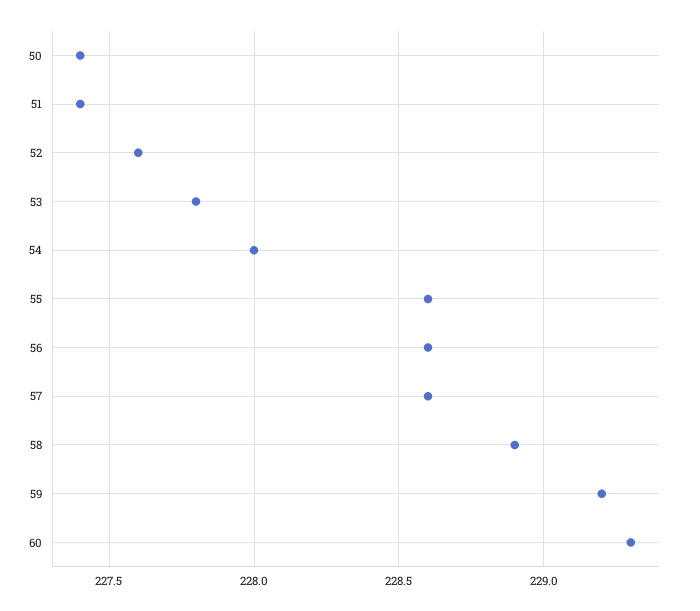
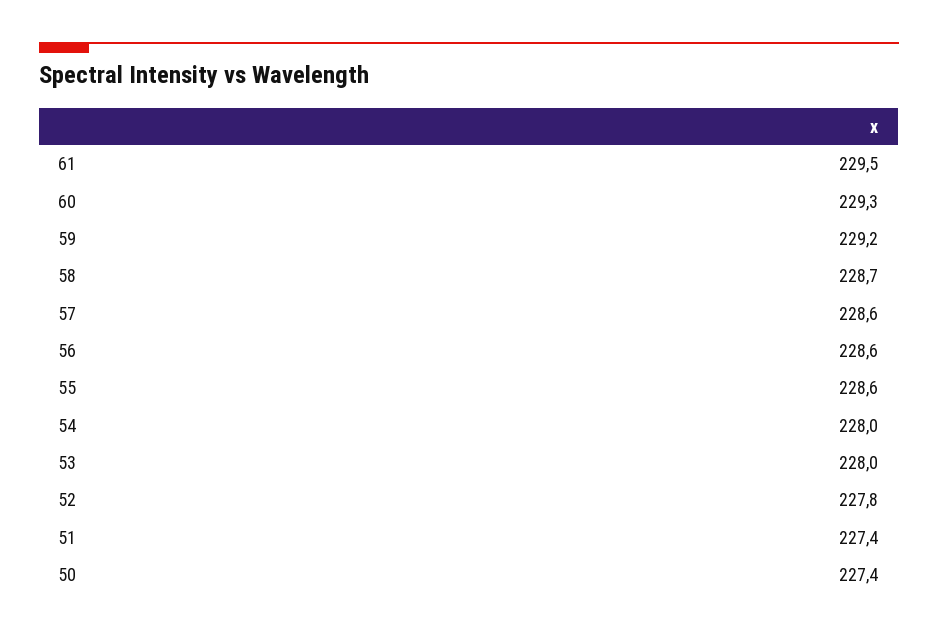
  {
    "50": 227.4,
    "51": 227.4,
-   "52": 227.6,
+   "52": 227.8,
-   "53": 227.8,
+   "53": 228,
    "54": 228,
    "55": 228.6,
    "56": 228.6,
    "57": 228.6,
-   "58": 228.9,
+   "58": 228.7,
    "59": 229.2,
-   "60": 229.3
+   "60": 229.3,
+   "61": 229.5
  }

